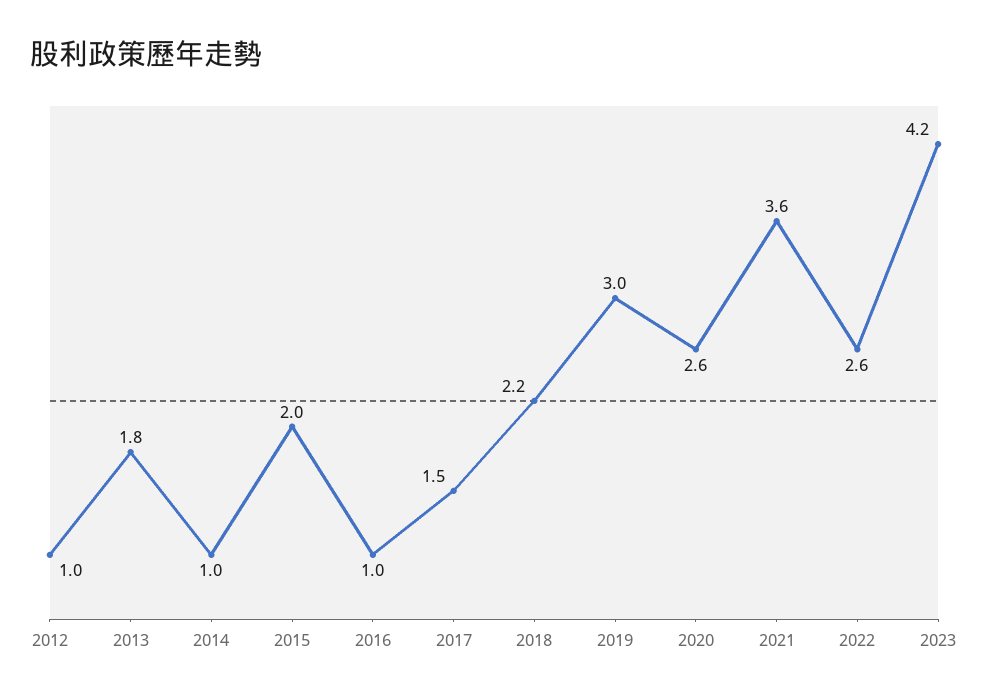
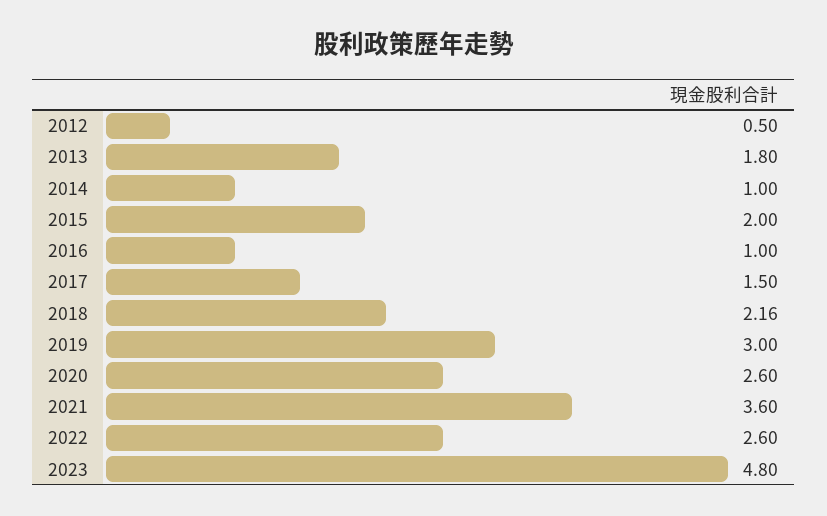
  {
-   "2012": 1,
+   "2012": 0.5,
    "2013": 1.8,
    "2014": 1,
    "2015": 2,
    "2016": 1,
    "2017": 1.5,
    "2018": 2.16,
    "2019": 3,
    "2020": 2.6,
    "2021": 3.6,
    "2022": 2.6,
-   "2023": 4.2
+   "2023": 4.8
  }

